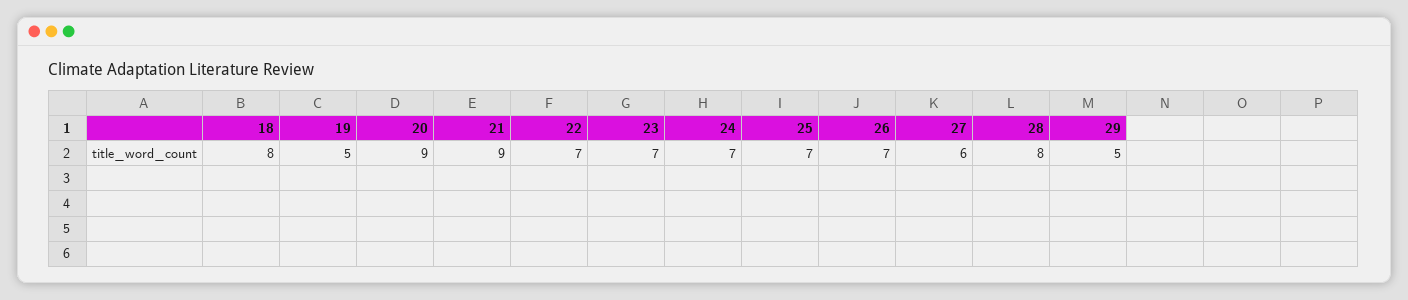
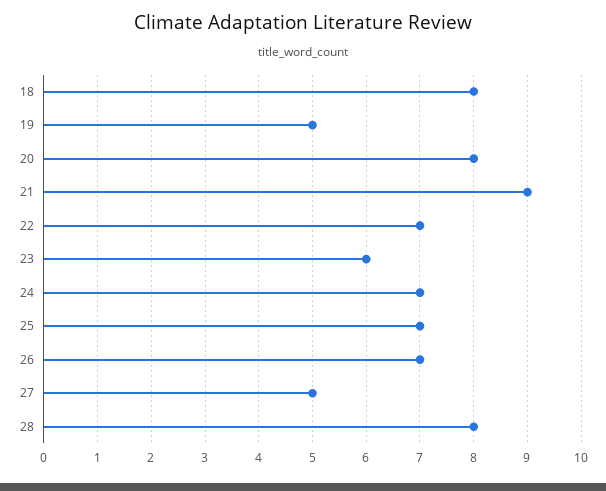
  {
    "18": 8,
    "19": 5,
-   "20": 9,
+   "20": 8,
    "21": 9,
    "22": 7,
-   "23": 7,
+   "23": 6,
    "24": 7,
    "25": 7,
    "26": 7,
-   "27": 6,
+   "27": 5,
-   "28": 8,
+   "28": 8
-   "29": 5
  }

